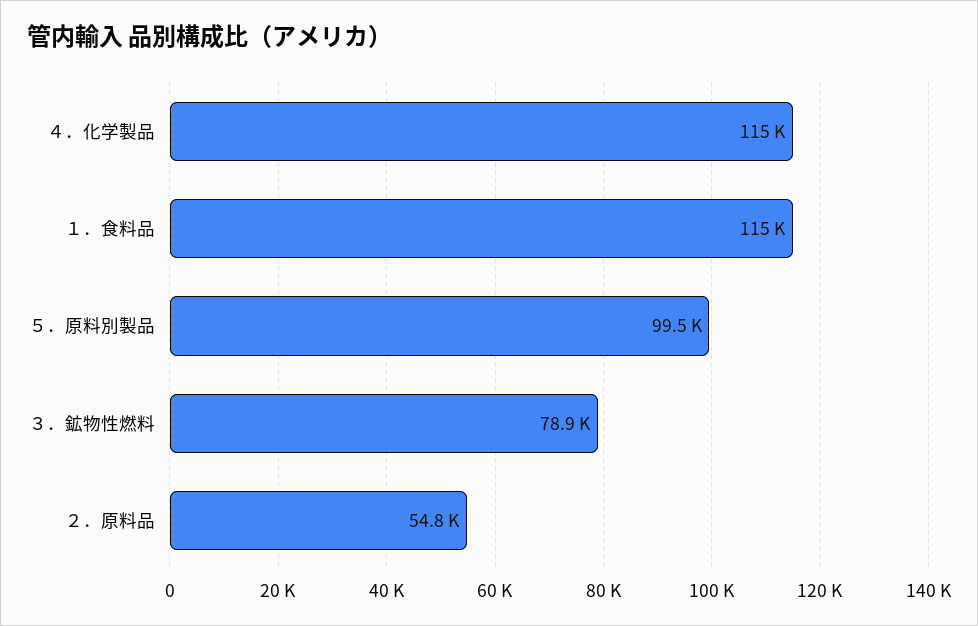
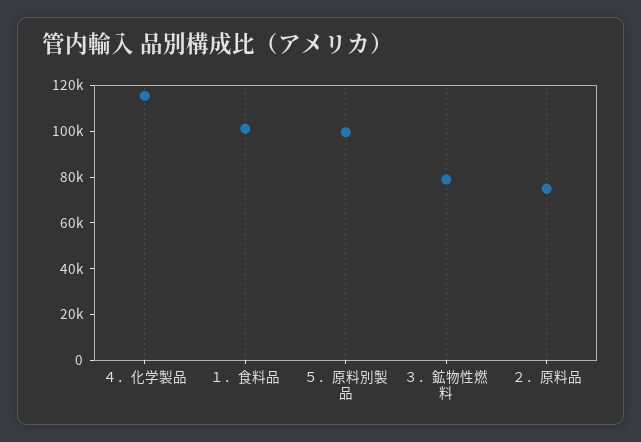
  {
    "４．化学製品": 115000,
-   "１．食料品": 115000,
+   "１．食料品": 100000,
    "５．原料別製品": 99500,
    "３．鉱物性燃料": 78900,
-   "２．原料品": 54800
+   "２．原料品": 75000
  }

